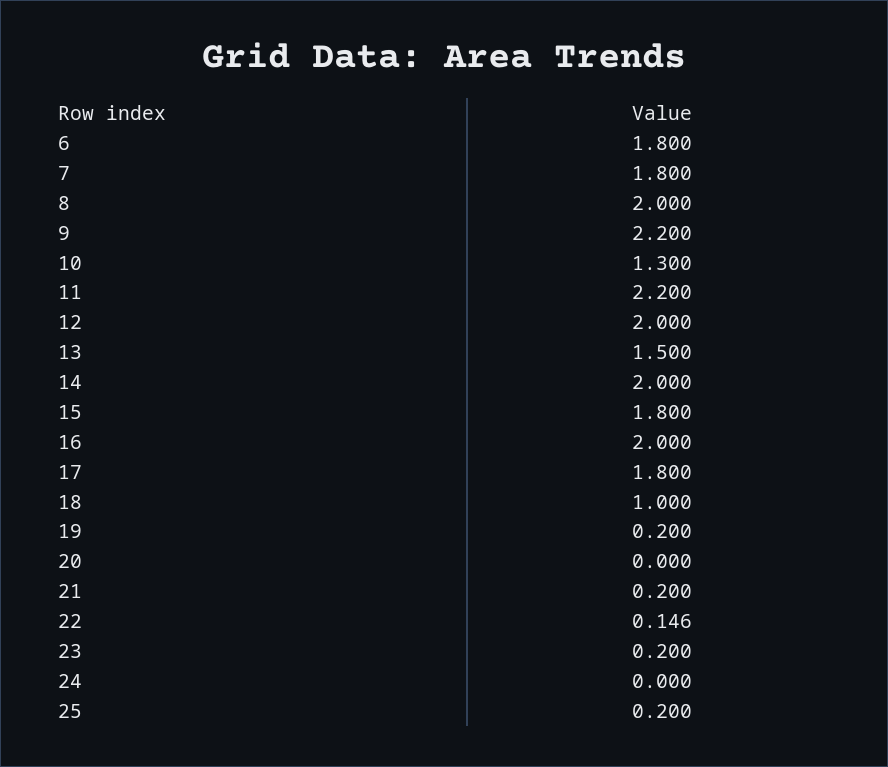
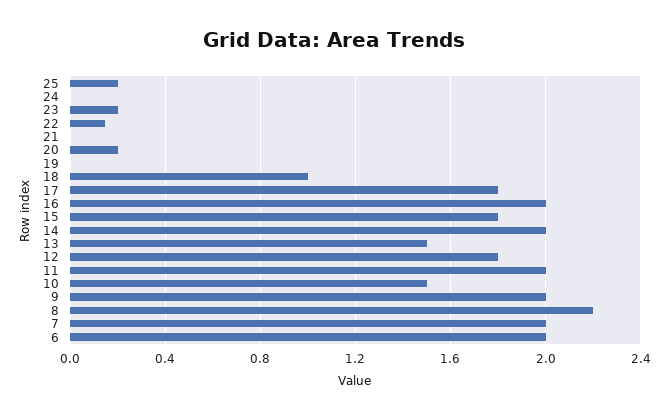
  {
-   "6": 1.8,
+   "6": 2,
-   "7": 1.8,
+   "7": 2,
-   "8": 2,
+   "8": 2.2,
-   "9": 2.2,
+   "9": 2,
-   "10": 1.3,
+   "10": 1.5,
-   "11": 2.2,
+   "11": 2,
-   "12": 2,
+   "12": 1.8,
    "13": 1.5,
    "14": 2,
    "15": 1.8,
    "16": 2,
    "17": 1.8,
    "18": 1,
-   "19": 0.2,
+   "19": 0,
-   "20": 0,
+   "20": 0.2,
-   "21": 0.2,
+   "21": 0,
    "22": 0.146,
    "23": 0.2,
    "24": 0,
    "25": 0.2
  }

